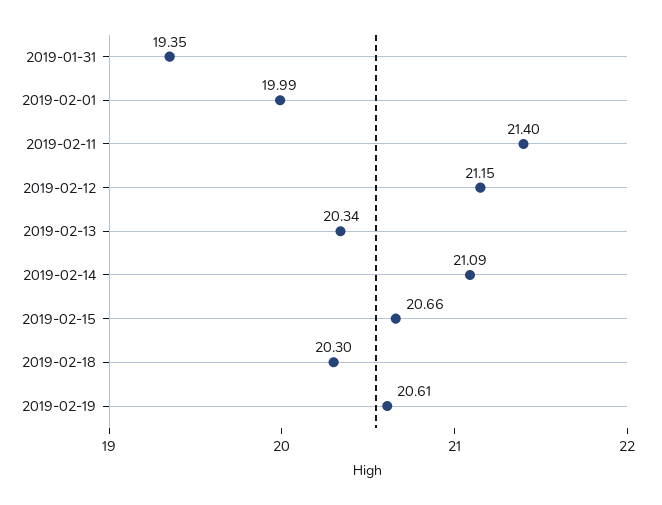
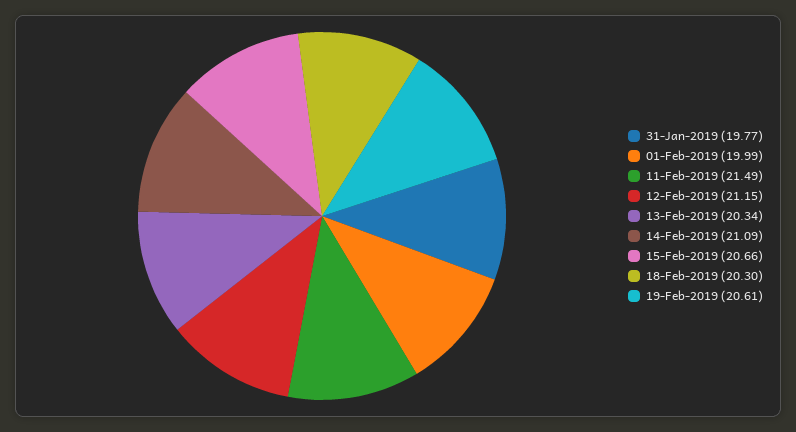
  {
-   "2019-01-31": 19.35,
+   "2019-01-31": 19.77,
    "2019-02-01": 19.99,
-   "2019-02-11": 21.4,
+   "2019-02-11": 21.49,
    "2019-02-12": 21.15,
    "2019-02-13": 20.34,
    "2019-02-14": 21.09,
    "2019-02-15": 20.66,
    "2019-02-18": 20.3,
    "2019-02-19": 20.61
  }

